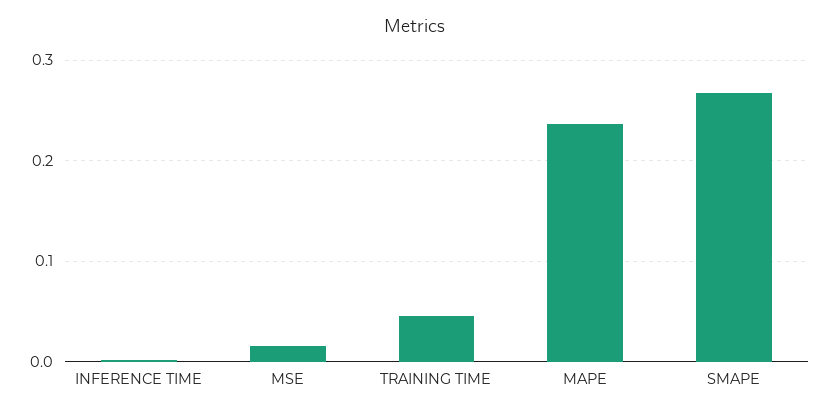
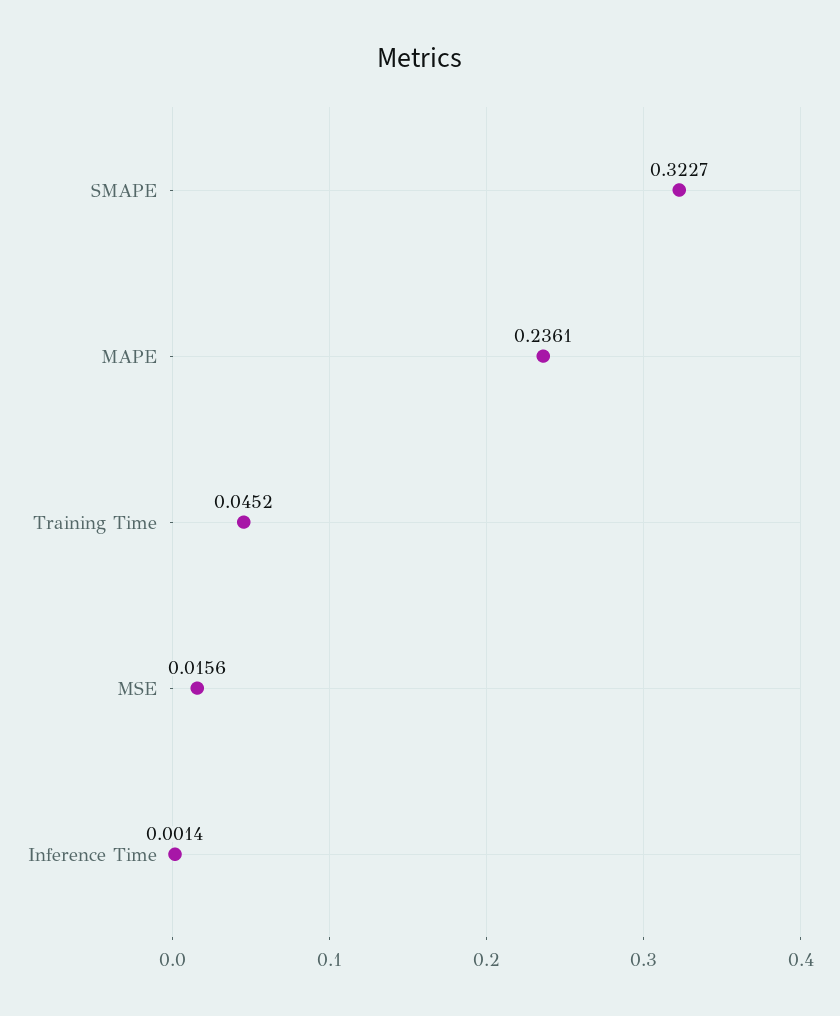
  {
    "INFERENCE TIME": 0.0014,
    "MSE": 0.0156,
    "TRAINING TIME": 0.0452,
    "MAPE": 0.2361,
-   "SMAPE": 0.27
+   "SMAPE": 0.3227
  }

